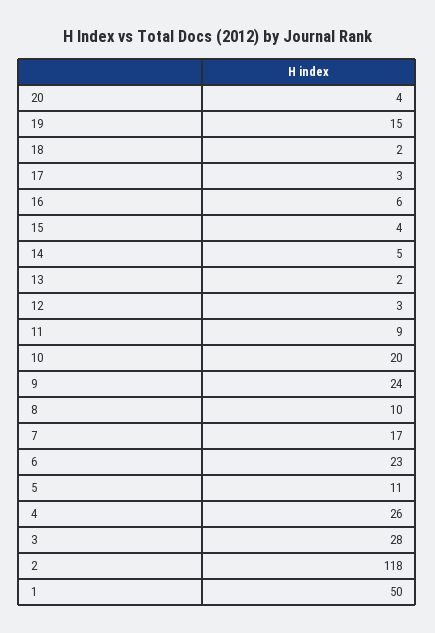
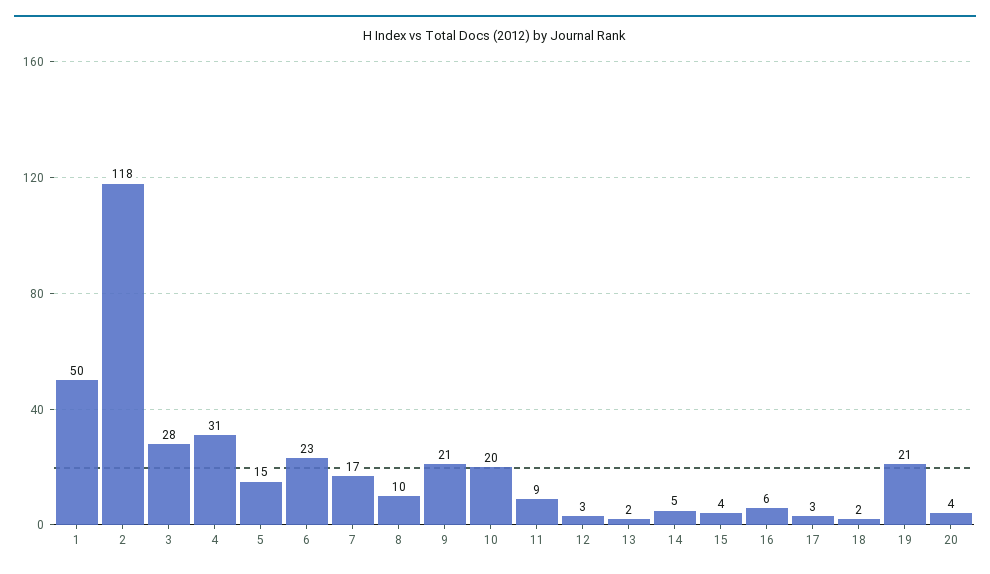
  {
    "20": 4,
-   "19": 15,
+   "19": 21,
    "18": 2,
    "17": 3,
    "16": 6,
    "15": 4,
    "14": 5,
    "13": 2,
    "12": 3,
    "11": 9,
    "10": 20,
-   "9": 24,
+   "9": 21,
    "8": 10,
    "7": 17,
    "6": 23,
-   "5": 11,
+   "5": 15,
-   "4": 26,
+   "4": 31,
    "3": 28,
    "2": 118,
    "1": 50
  }

